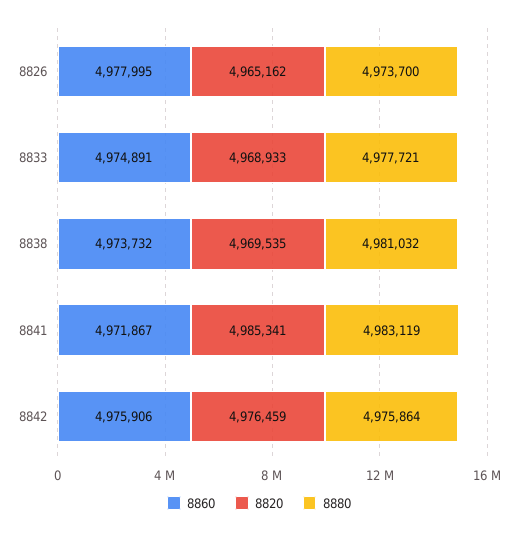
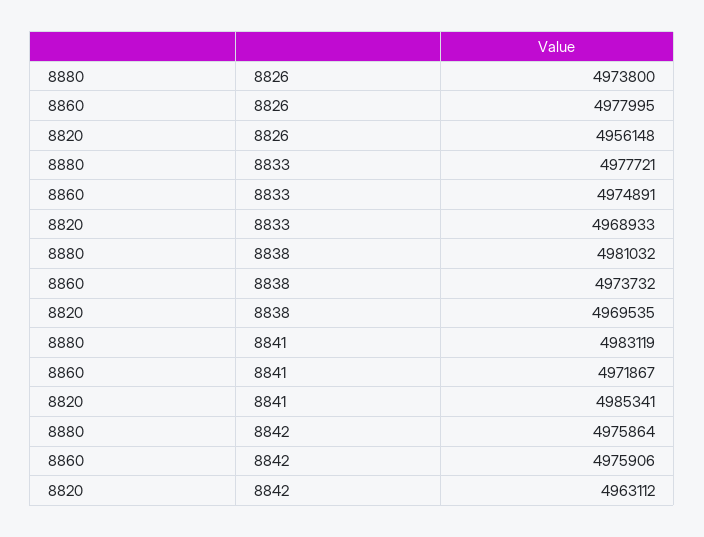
  {
    "8860": {
      "8826": 4977995,
      "8833": 4974891,
      "8838": 4973732,
      "8841": 4971867,
      "8842": 4975906
    },
    "8820": {
-     "8826": 4965162,
+     "8826": 4956148,
      "8833": 4968933,
      "8838": 4969535,
      "8841": 4985341,
-     "8842": 4976459
+     "8842": 4963112
    },
    "8880": {
-     "8826": 4973700,
+     "8826": 4973800,
      "8833": 4977721,
      "8838": 4981032,
      "8841": 4983119,
      "8842": 4975864
    }
  }

